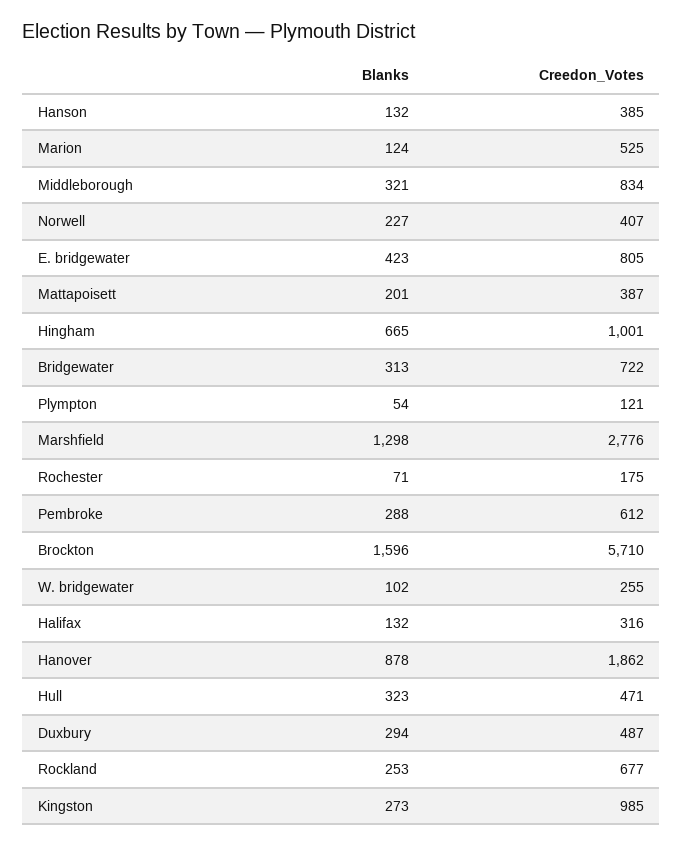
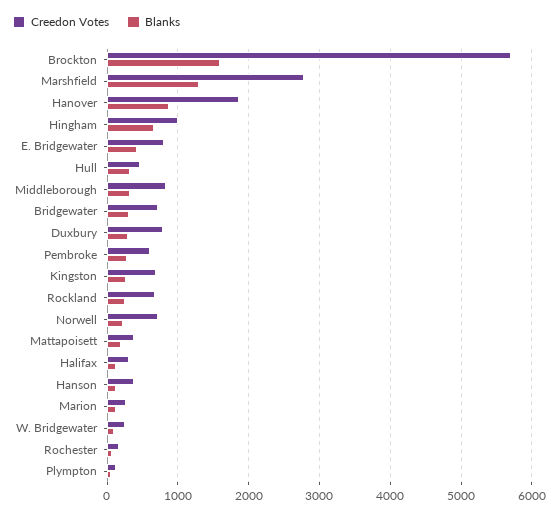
  {
    "Blanks": {
      "Hanson": 132,
      "Marion": 124,
      "Middleborough": 321,
      "Norwell": 227,
      "E. bridgewater": 423,
      "Mattapoisett": 201,
      "Hingham": 665,
      "Bridgewater": 313,
      "Plympton": 54,
      "Marshfield": 1298,
      "Rochester": 71,
      "Pembroke": 288,
      "Brockton": 1596,
      "W. bridgewater": 102,
      "Halifax": 132,
      "Hanover": 878,
      "Hull": 323,
      "Duxbury": 294,
      "Rockland": 253,
      "Kingston": 273
    },
    "Creedon_Votes": {
      "Hanson": 385,
-     "Marion": 525,
+     "Marion": 300,
      "Middleborough": 834,
-     "Norwell": 407,
+     "Norwell": 700,
      "E. bridgewater": 805,
      "Mattapoisett": 387,
      "Hingham": 1001,
      "Bridgewater": 722,
      "Plympton": 121,
      "Marshfield": 2776,
      "Rochester": 175,
      "Pembroke": 612,
      "Brockton": 5710,
      "W. bridgewater": 255,
      "Halifax": 316,
      "Hanover": 1862,
      "Hull": 471,
-     "Duxbury": 487,
+     "Duxbury": 800,
      "Rockland": 677,
-     "Kingston": 985
+     "Kingston": 700
    }
  }

